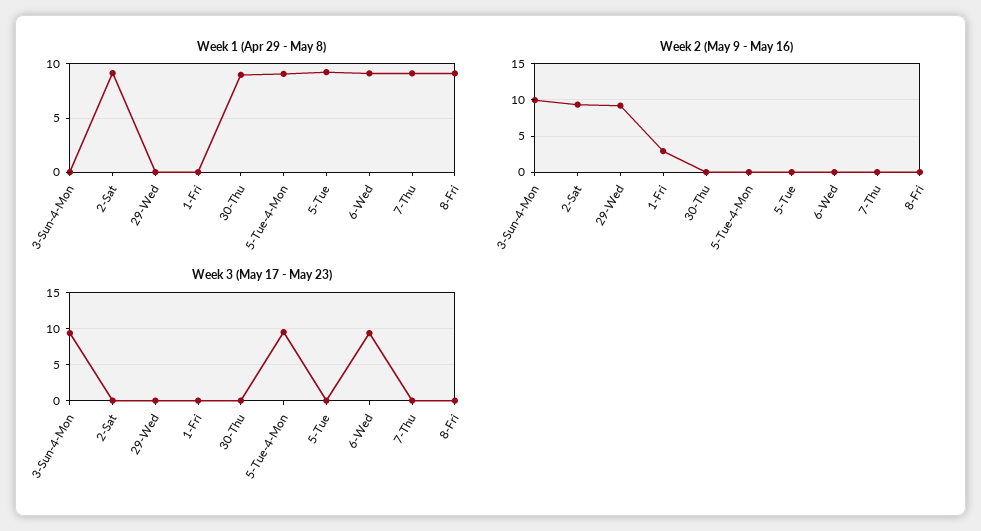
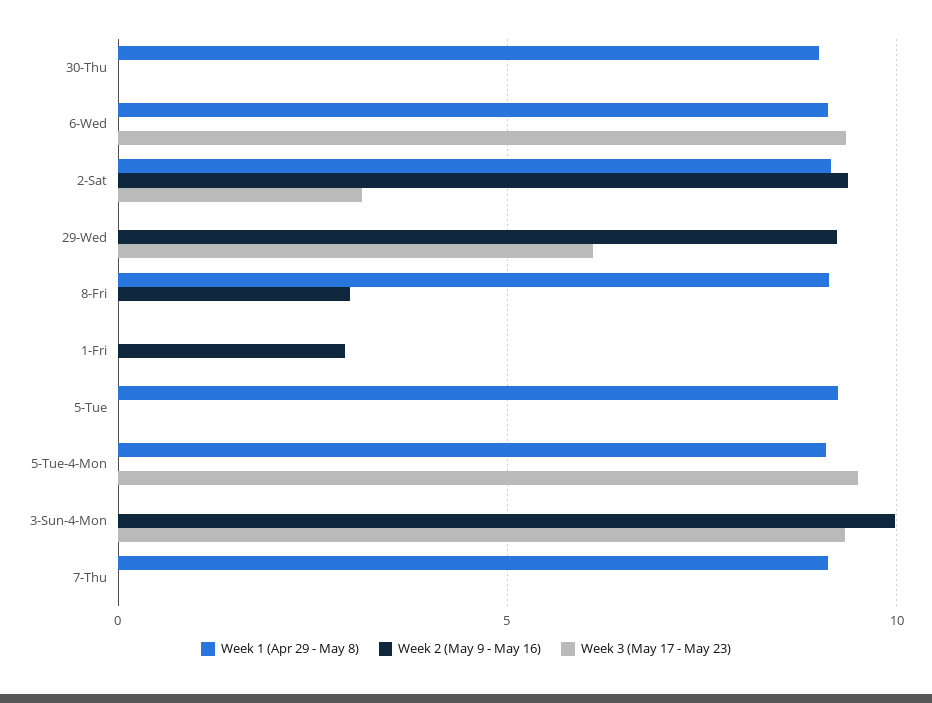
  {
    "Week 1 (Apr 29 - May 8)": {
      "3-Sun-4-Mon": 0,
      "2-Sat": 9,
      "29-Wed": 0,
      "1-Fri": 0,
      "30-Thu": 9,
      "5-Tue-4-Mon": 9,
      "5-Tue": 9.5,
      "6-Wed": 9,
      "7-Thu": 9,
      "8-Fri": 9
    },
    "Week 2 (May 9 - May 16)": {
      "3-Sun-4-Mon": 10,
      "2-Sat": 9.5,
      "29-Wed": 9,
      "1-Fri": 3,
      "30-Thu": 0,
      "5-Tue-4-Mon": 0,
      "5-Tue": 0,
      "6-Wed": 0,
      "7-Thu": 0,
-     "8-Fri": 0
+     "8-Fri": 3
    },
    "Week 3 (May 17 - May 23)": {
      "3-Sun-4-Mon": 9.5,
-     "2-Sat": 0,
+     "2-Sat": 3,
-     "29-Wed": 0,
+     "29-Wed": 6,
      "1-Fri": 0,
      "30-Thu": 0,
      "5-Tue-4-Mon": 9.5,
      "5-Tue": 0,
      "6-Wed": 9.5,
      "7-Thu": 0,
      "8-Fri": 0
    }
  }

